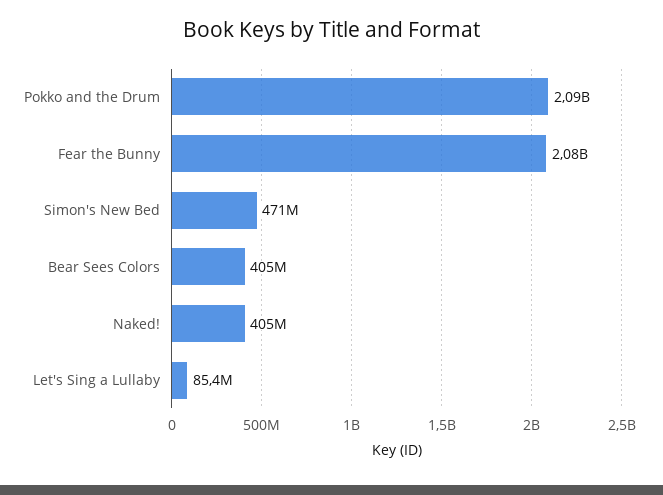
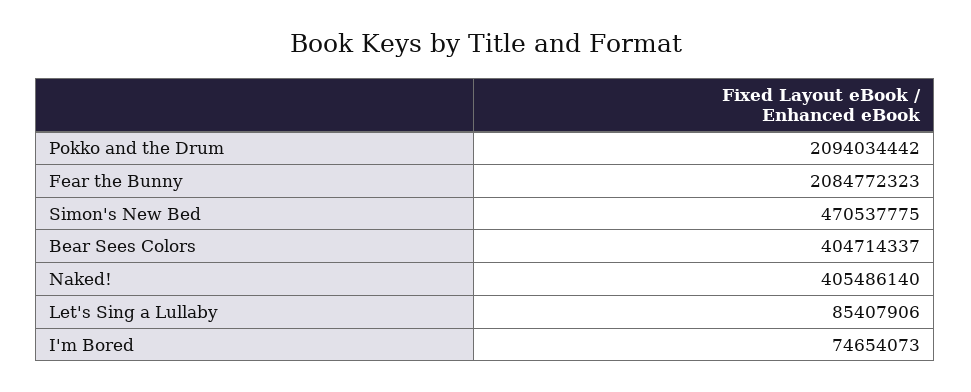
  {
    "Pokko and the Drum": 2094034442,
    "Fear the Bunny": 2084772323,
    "Simon's New Bed": 470537775,
    "Bear Sees Colors": 404714337,
    "Naked!": 405486140,
-   "Let's Sing a Lullaby": 85407906
+   "Let's Sing a Lullaby": 85407906,
+   "I'm Bored": 74654073
  }

